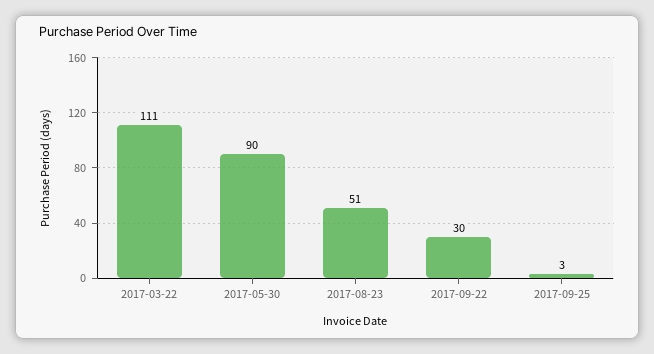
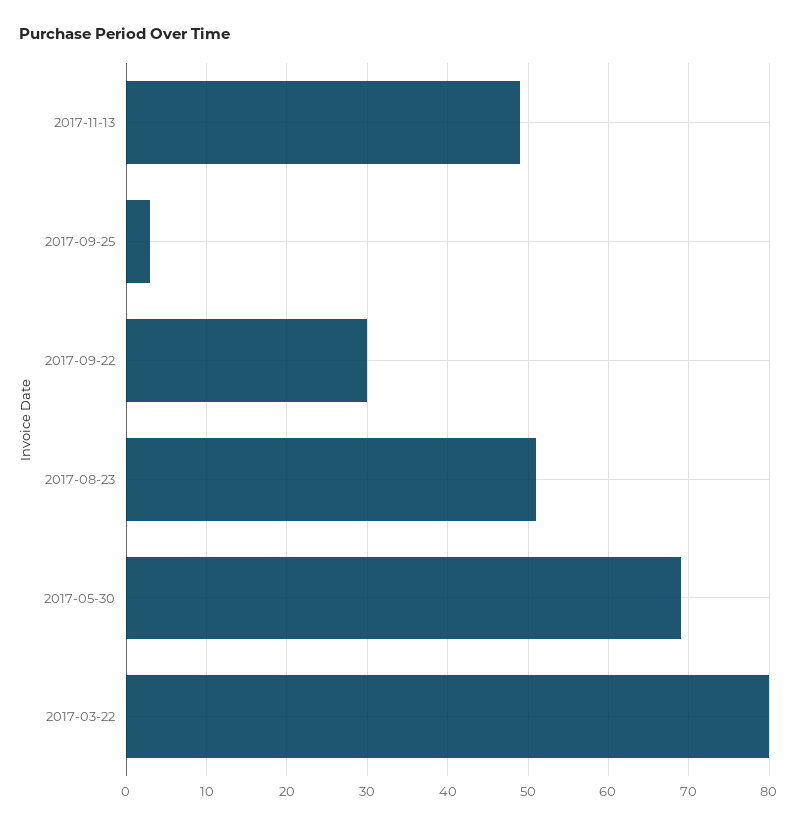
  {
-   "2017-03-22": 111,
+   "2017-03-22": 80,
-   "2017-05-30": 90,
+   "2017-05-30": 69,
    "2017-08-23": 51,
    "2017-09-22": 30,
-   "2017-09-25": 3
+   "2017-09-25": 3,
+   "2017-11-13": 49
  }

